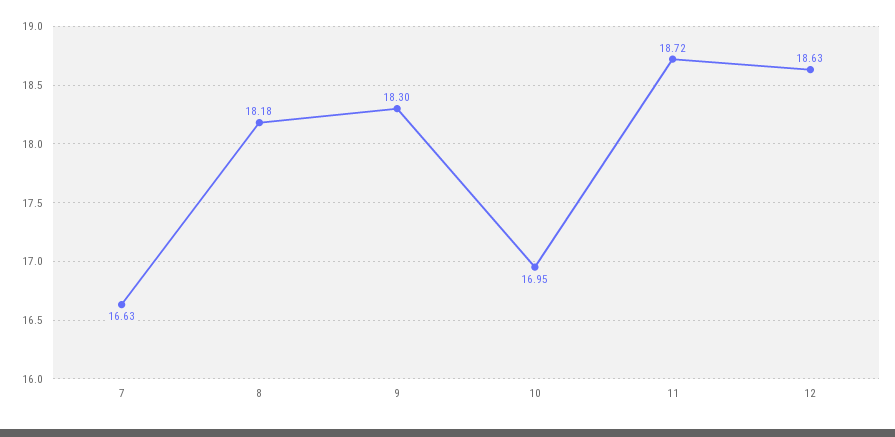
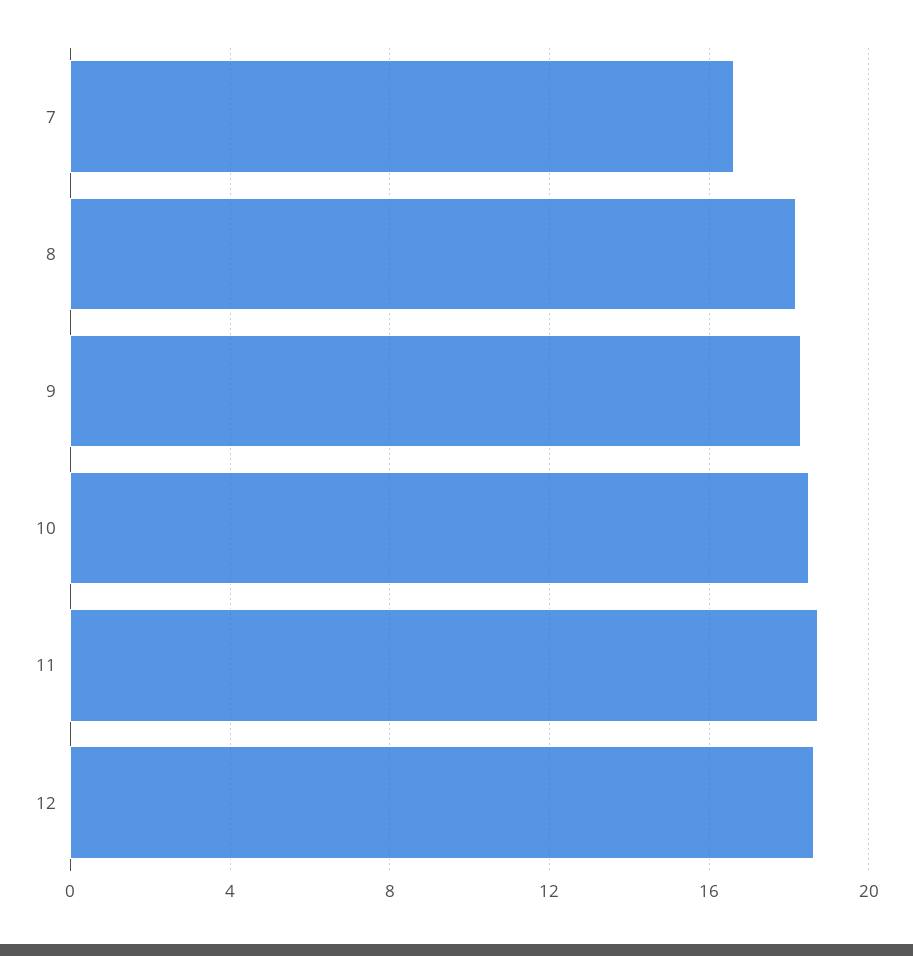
  {
    "7": 16.63,
    "8": 18.18,
    "9": 18.3,
-   "10": 16.95,
+   "10": 18.5,
    "11": 18.72,
    "12": 18.63
  }

